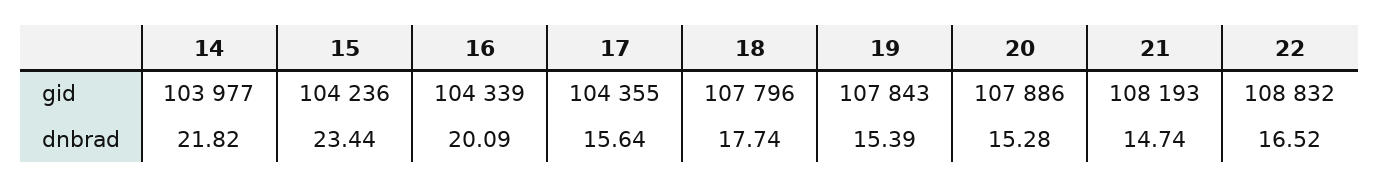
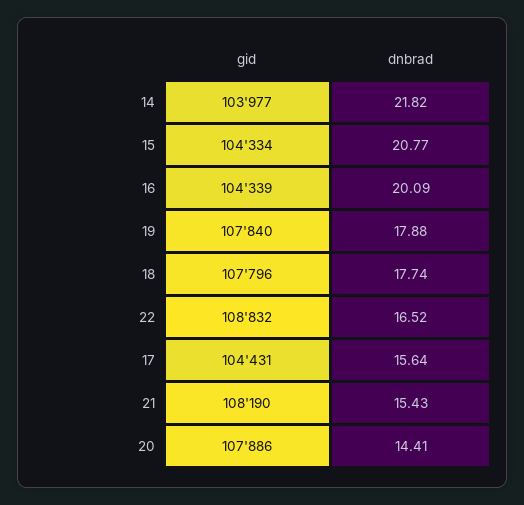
  {
    "14": {
      "gid": 103977,
      "dnbrad": 21.82
    },
    "15": {
-     "gid": 104236,
+     "gid": 104334,
-     "dnbrad": 23.44
+     "dnbrad": 20.77
    },
    "16": {
      "gid": 104339,
      "dnbrad": 20.09
    },
    "17": {
-     "gid": 104355,
+     "gid": 104431,
      "dnbrad": 15.64
    },
    "18": {
      "gid": 107796,
      "dnbrad": 17.74
    },
    "19": {
-     "gid": 107843,
+     "gid": 107840,
-     "dnbrad": 15.39
+     "dnbrad": 17.88
    },
    "20": {
      "gid": 107886,
-     "dnbrad": 15.28
+     "dnbrad": 14.41
    },
    "21": {
-     "gid": 108193,
+     "gid": 108190,
-     "dnbrad": 14.74
+     "dnbrad": 15.43
    },
    "22": {
      "gid": 108832,
      "dnbrad": 16.52
    }
  }

